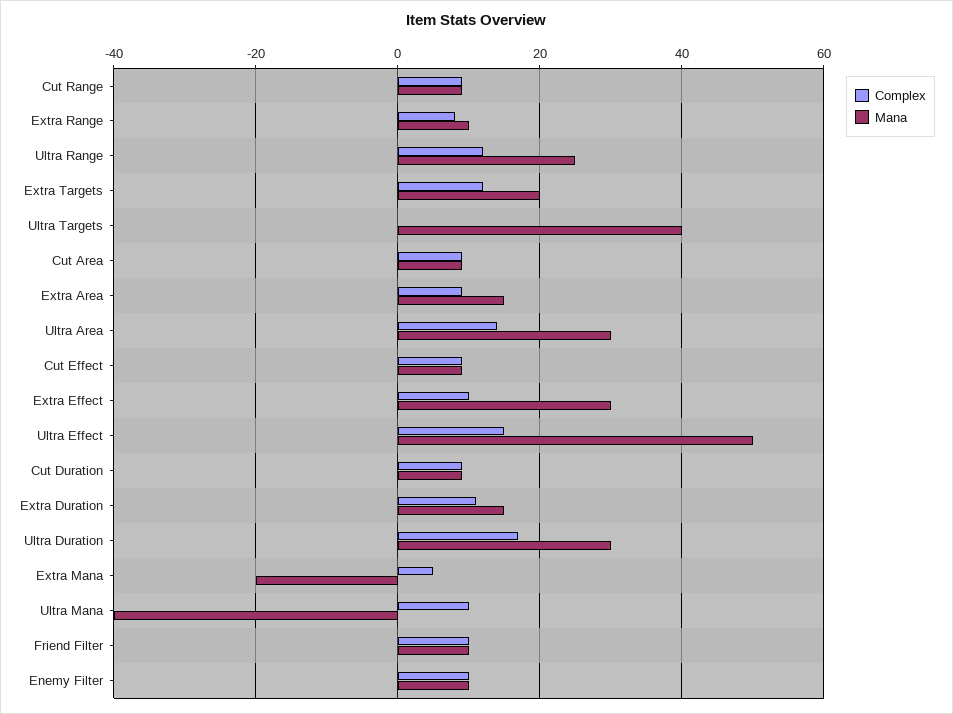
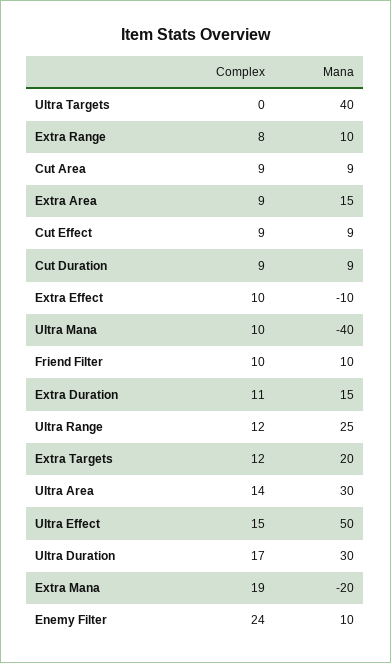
  {
    "Complex": {
-     "Cut Range": 10,
      "Extra Range": 8,
      "Ultra Range": 12,
      "Extra Targets": 12,
      "Ultra Targets": 0,
      "Cut Area": 9,
      "Extra Area": 9,
      "Ultra Area": 14,
      "Cut Effect": 9,
      "Extra Effect": 10,
      "Ultra Effect": 15,
      "Cut Duration": 9,
      "Extra Duration": 11,
      "Ultra Duration": 17,
-     "Extra Mana": 5,
+     "Extra Mana": 19,
      "Ultra Mana": 10,
      "Friend Filter": 10,
-     "Enemy Filter": 10
+     "Enemy Filter": 24
    },
    "Mana": {
-     "Cut Range": 10,
      "Extra Range": 10,
      "Ultra Range": 25,
      "Extra Targets": 20,
      "Ultra Targets": 40,
      "Cut Area": 9,
      "Extra Area": 15,
      "Ultra Area": 30,
      "Cut Effect": 9,
-     "Extra Effect": 30,
+     "Extra Effect": -10,
      "Ultra Effect": 50,
      "Cut Duration": 9,
      "Extra Duration": 15,
      "Ultra Duration": 30,
      "Extra Mana": -20,
      "Ultra Mana": -40,
      "Friend Filter": 10,
      "Enemy Filter": 10
    }
  }

